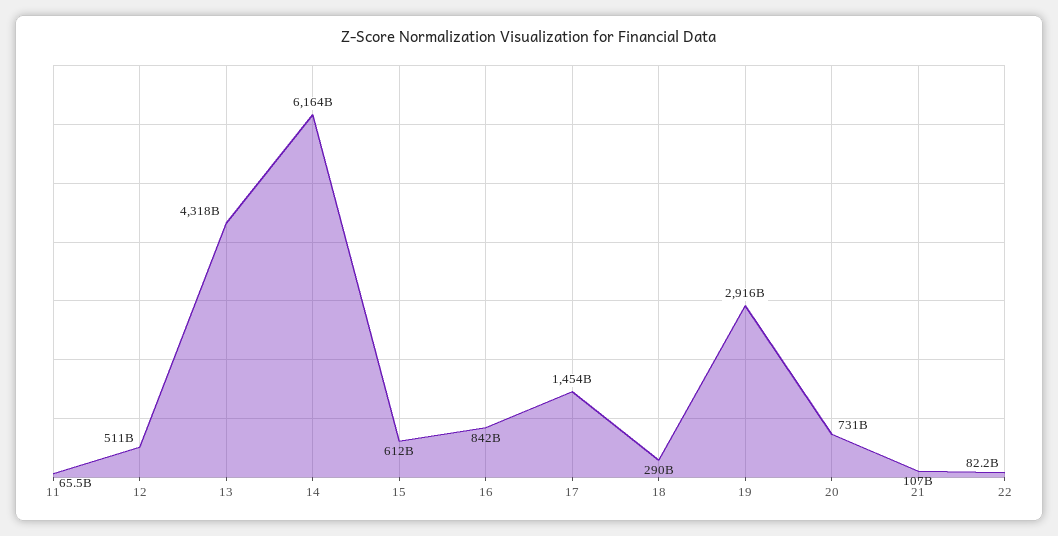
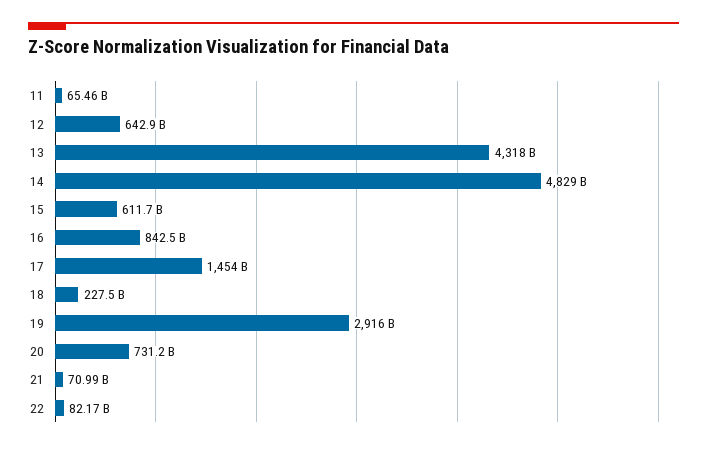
  {
    "11": 65460000000,
-   "12": 511000000000,
+   "12": 642900000000,
    "13": 4318000000000,
-   "14": 6164000000000,
+   "14": 4829000000000,
    "15": 611700000000,
    "16": 842500000000,
    "17": 1454000000000,
-   "18": 290000000000,
+   "18": 227500000000,
    "19": 2916000000000,
    "20": 731200000000,
-   "21": 107000000000,
+   "21": 70990000000,
    "22": 82170000000
  }

